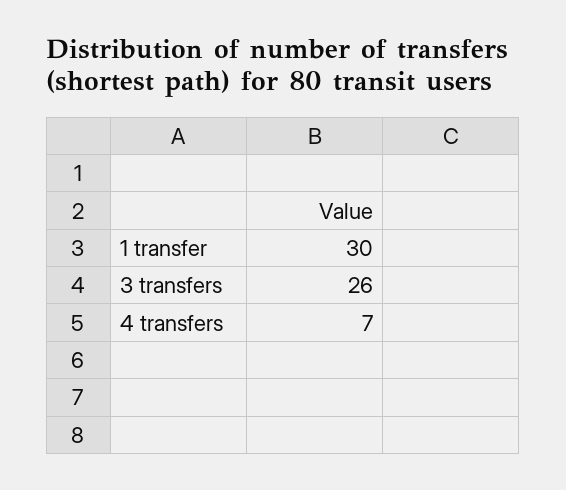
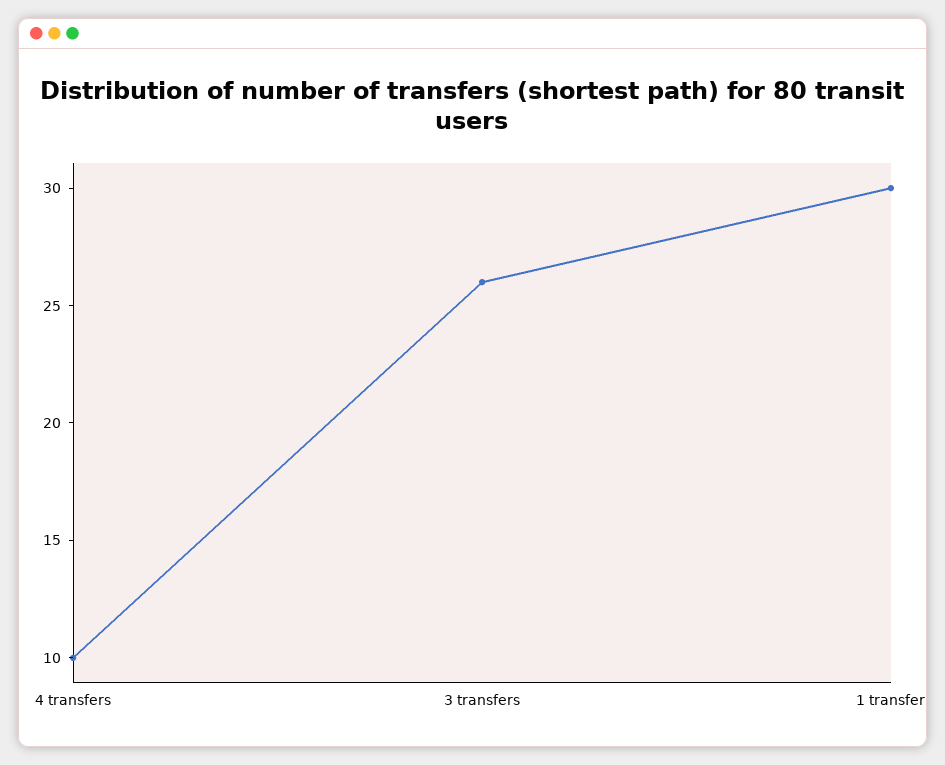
  {
    "1 transfer": 30,
    "3 transfers": 26,
-   "4 transfers": 7
+   "4 transfers": 10
  }

